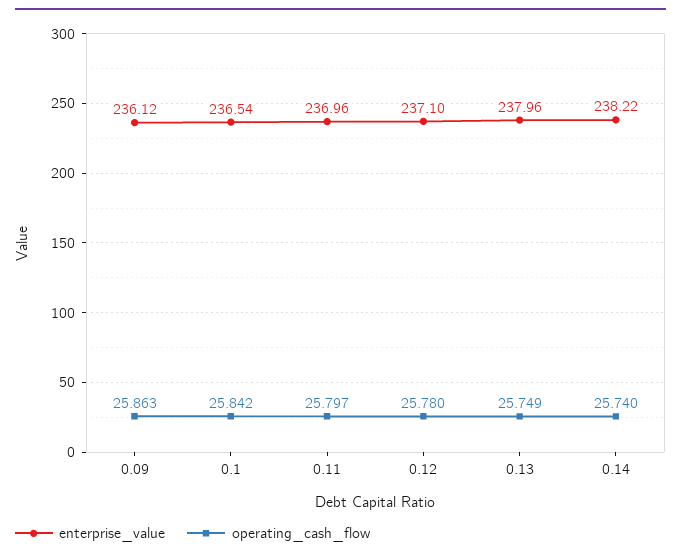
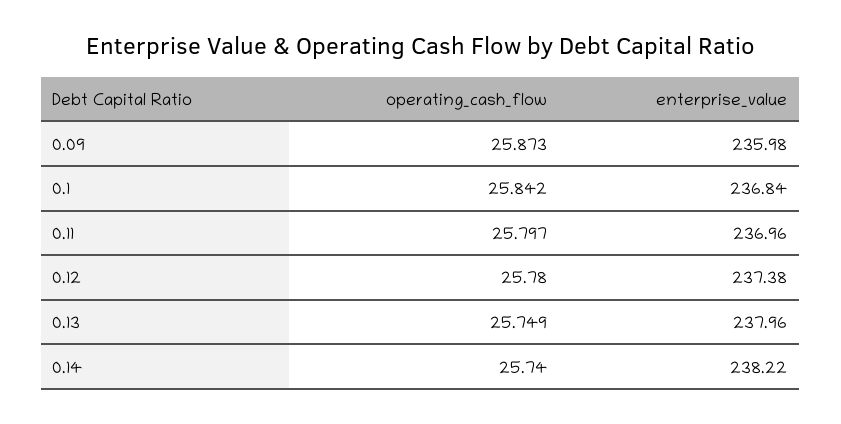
  {
    "enterprise_value": {
-     "0.09": 236.12,
+     "0.09": 235.98,
-     "0.1": 236.54,
+     "0.1": 236.84,
      "0.11": 236.96,
-     "0.12": 237.1,
+     "0.12": 237.38,
      "0.13": 237.96,
      "0.14": 238.22
    },
    "operating_cash_flow": {
-     "0.09": 25.863,
+     "0.09": 25.873,
      "0.1": 25.842,
      "0.11": 25.797,
      "0.12": 25.78,
      "0.13": 25.749,
      "0.14": 25.74
    }
  }

